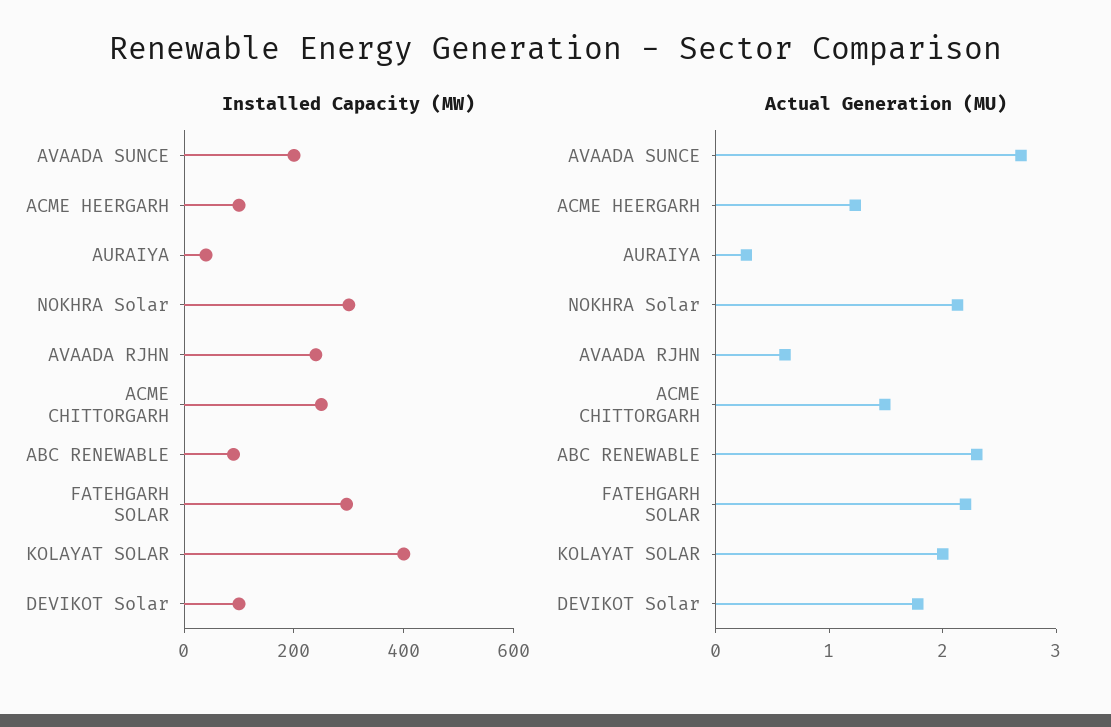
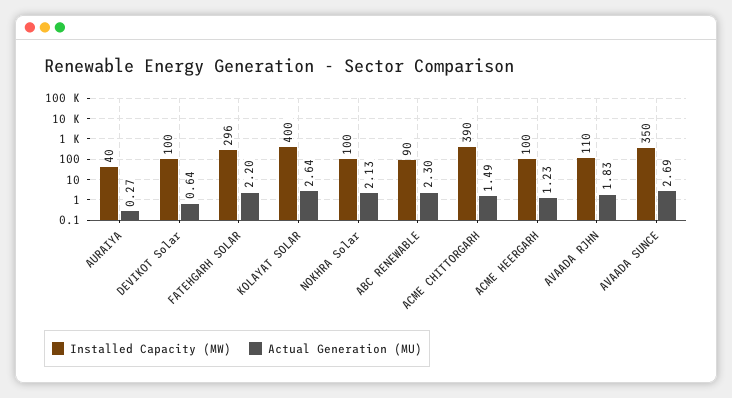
  {
    "Installed Capacity (MW)": {
-     "AVAADA SUNCE": 200,
+     "AVAADA SUNCE": 350,
      "ACME HEERGARH": 100,
      "AURAIYA": 40,
-     "NOKHRA Solar": 300,
+     "NOKHRA Solar": 100,
-     "AVAADA RJHN": 250,
+     "AVAADA RJHN": 110,
-     "ACME CHITTORGARH": 250,
+     "ACME CHITTORGARH": 390,
      "ABC RENEWABLE": 90,
      "FATEHGARH SOLAR": 296,
      "KOLAYAT SOLAR": 400,
      "DEVIKOT Solar": 100
    },
    "Actual Generation (MU)": {
      "AVAADA SUNCE": 2.69,
      "ACME HEERGARH": 1.23,
      "AURAIYA": 0.27,
      "NOKHRA Solar": 2.13,
-     "AVAADA RJHN": 0.6,
+     "AVAADA RJHN": 1.83,
      "ACME CHITTORGARH": 1.49,
      "ABC RENEWABLE": 2.3,
      "FATEHGARH SOLAR": 2.2,
-     "KOLAYAT SOLAR": 2,
+     "KOLAYAT SOLAR": 2.64,
-     "DEVIKOT Solar": 1.8
+     "DEVIKOT Solar": 0.64
    }
  }

